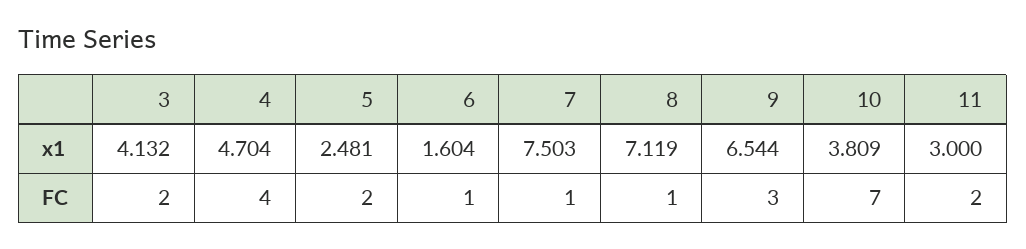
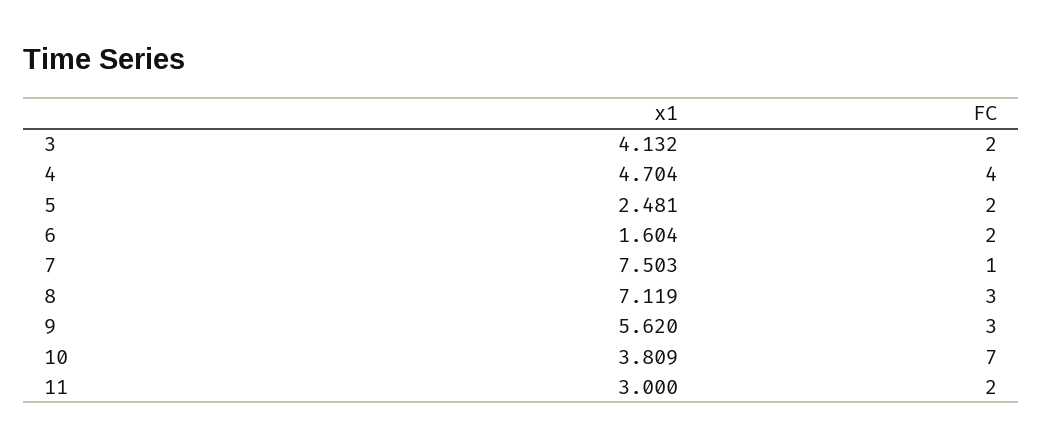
  {
    "3": {
      "x1": 4.132,
      "FC": 2
    },
    "4": {
      "x1": 4.704,
      "FC": 4
    },
    "5": {
      "x1": 2.481,
      "FC": 2
    },
    "6": {
      "x1": 1.604,
-     "FC": 1
+     "FC": 2
    },
    "7": {
      "x1": 7.503,
      "FC": 1
    },
    "8": {
      "x1": 7.119,
-     "FC": 1
+     "FC": 3
    },
    "9": {
-     "x1": 6.544,
+     "x1": 5.62,
      "FC": 3
    },
    "10": {
      "x1": 3.809,
      "FC": 7
    },
    "11": {
      "x1": 3,
      "FC": 2
    }
  }

